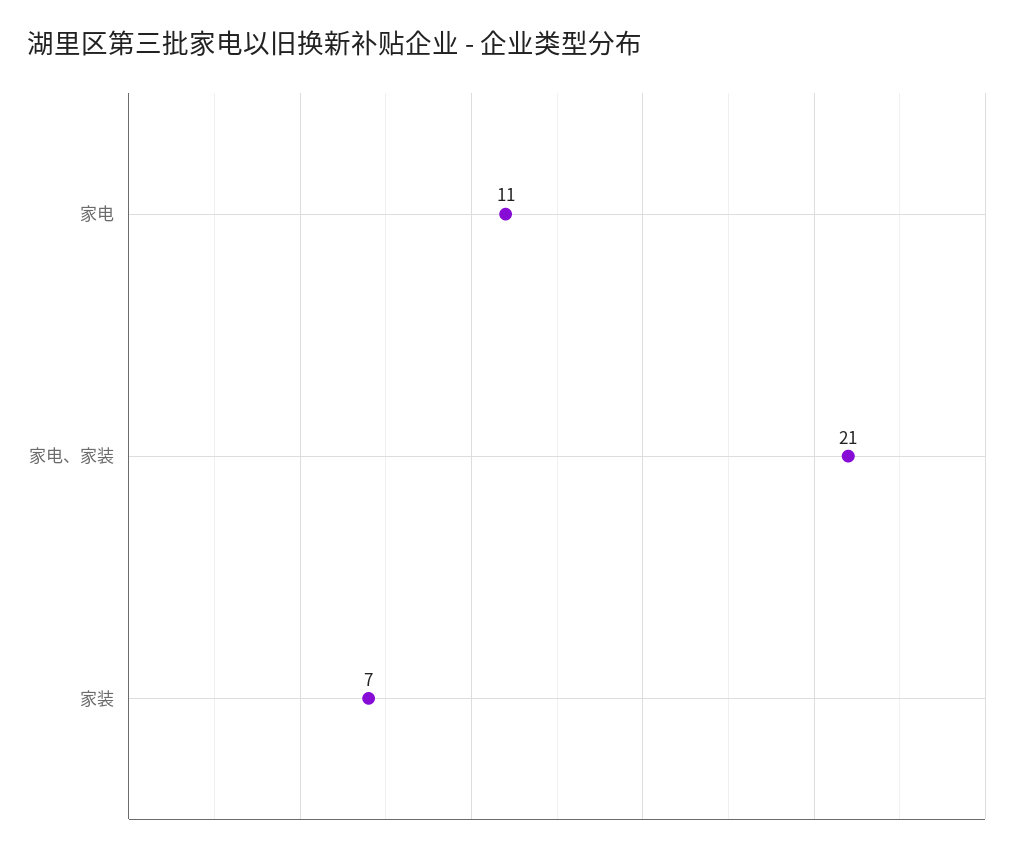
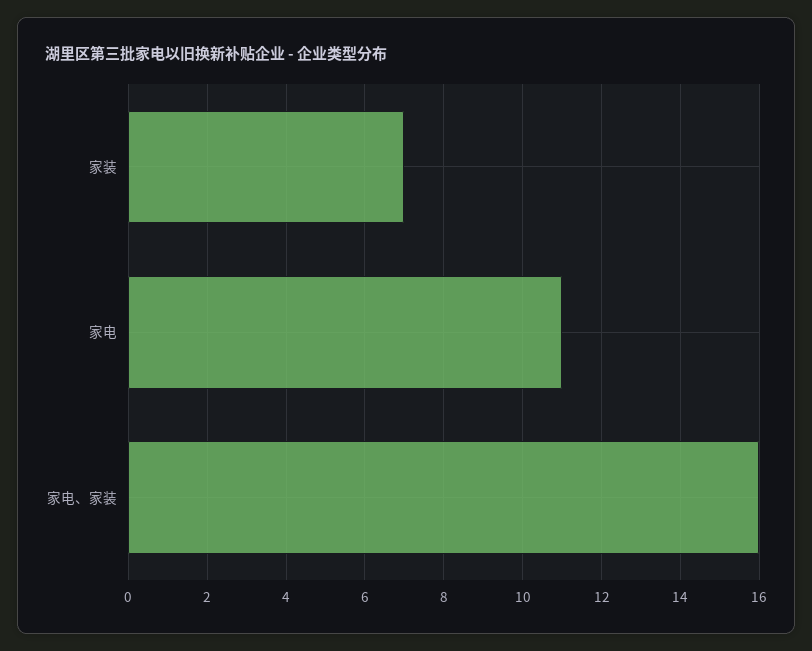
  {
    "家电": 11,
-   "家电、家装": 21,
+   "家电、家装": 16,
    "家装": 7
  }

